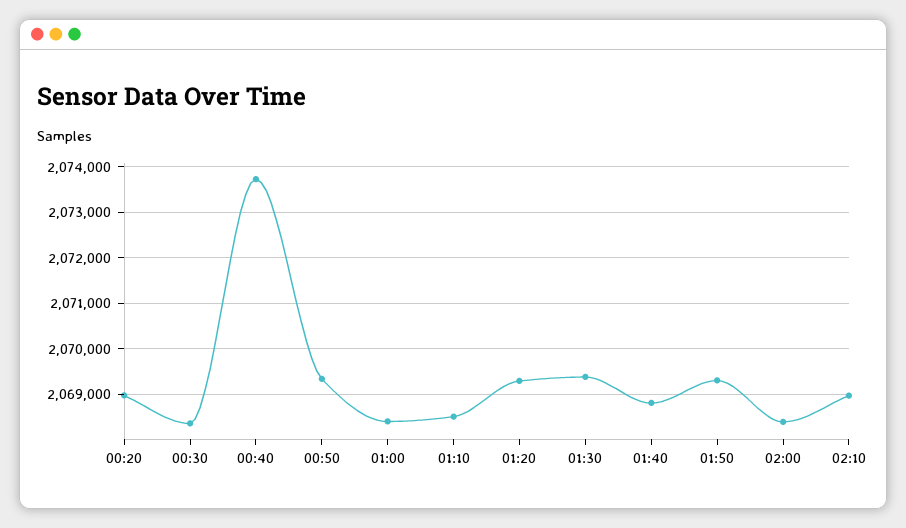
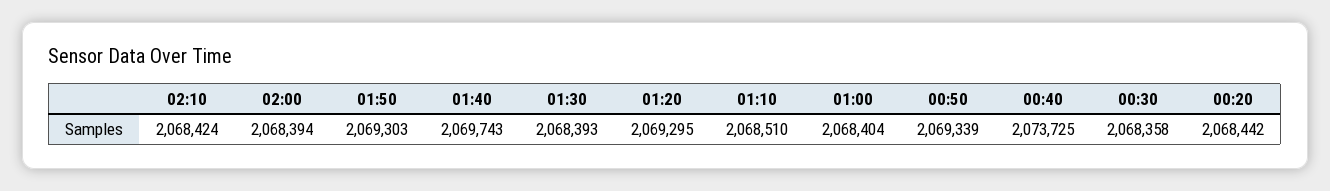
  {
-   "00:20": 2069000,
+   "00:20": 2068442,
    "00:30": 2068358,
    "00:40": 2073725,
    "00:50": 2069339,
    "01:00": 2068404,
    "01:10": 2068510,
    "01:20": 2069295,
-   "01:30": 2069400,
+   "01:30": 2068393,
-   "01:40": 2068800,
+   "01:40": 2069743,
    "01:50": 2069303,
    "02:00": 2068394,
-   "02:10": 2069000
+   "02:10": 2068424
  }

